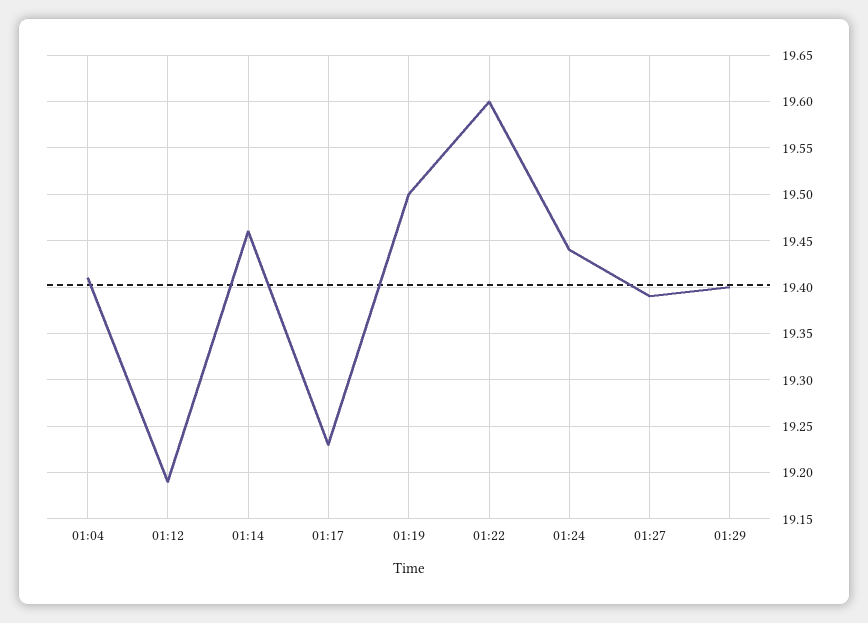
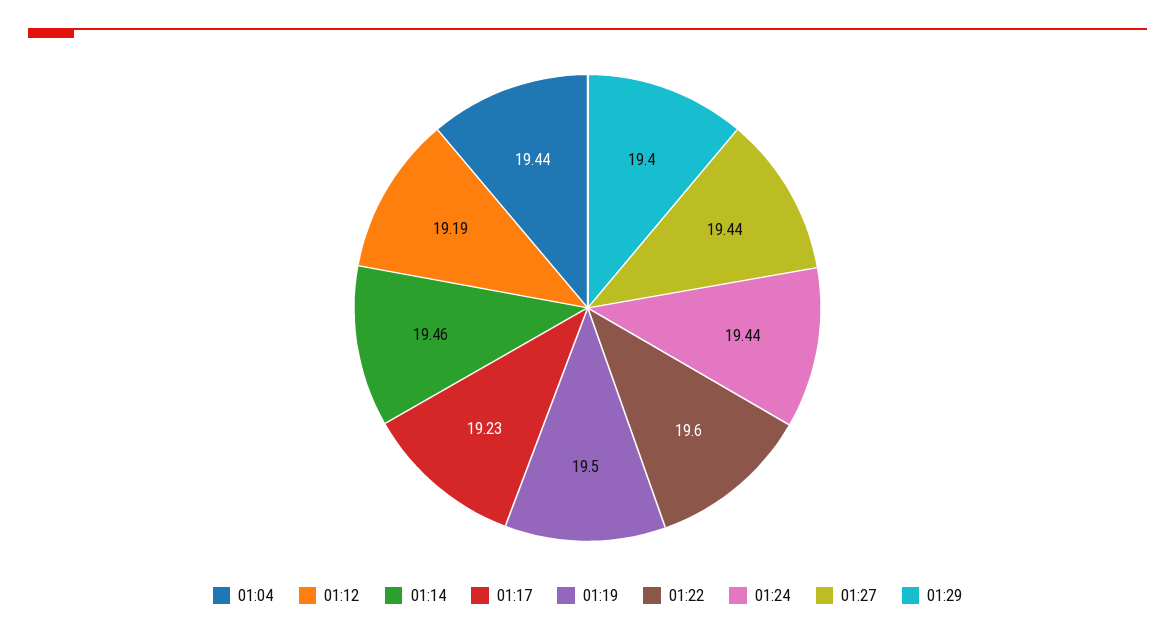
  {
-   "01:04": 19.41,
+   "01:04": 19.44,
    "01:12": 19.19,
    "01:14": 19.46,
    "01:17": 19.23,
    "01:19": 19.5,
    "01:22": 19.6,
    "01:24": 19.44,
-   "01:27": 19.39,
+   "01:27": 19.44,
    "01:29": 19.4
  }

